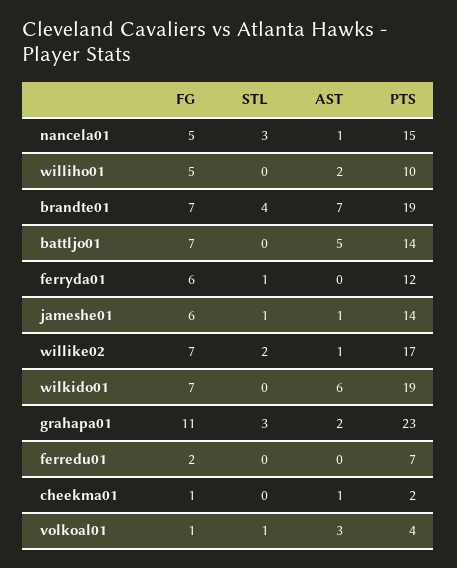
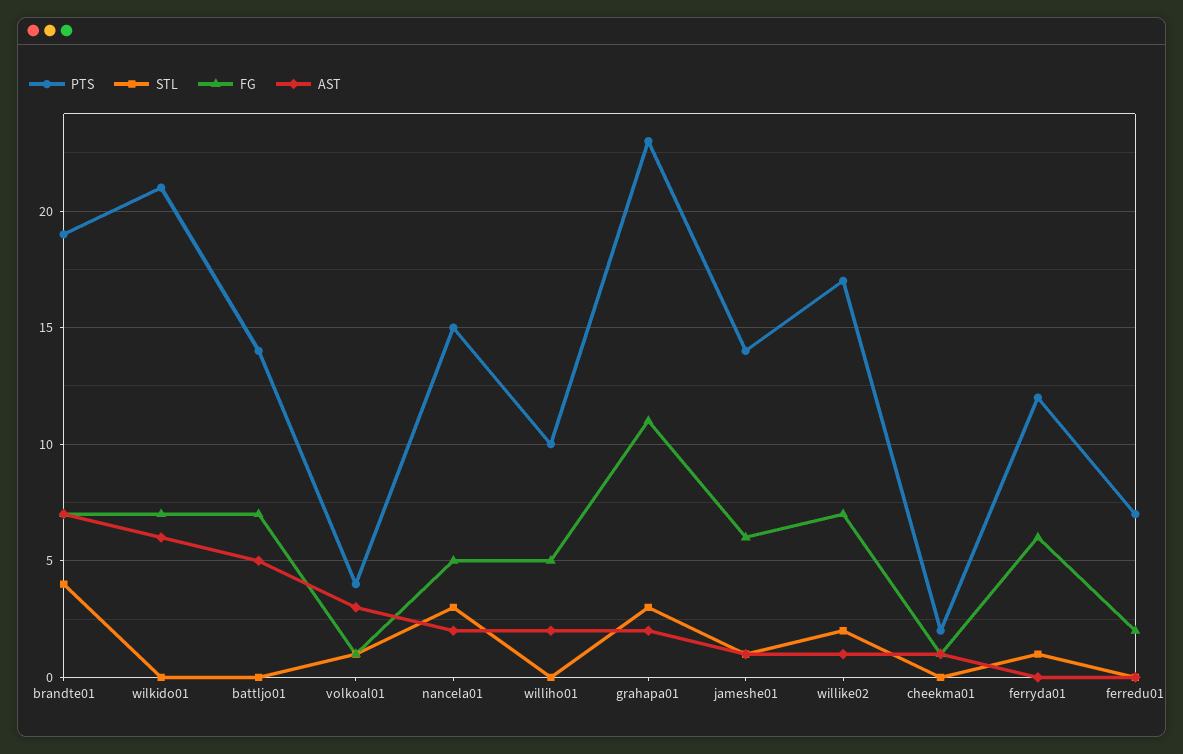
  {
    "FG": {
      "nancela01": 5,
      "williho01": 5,
      "brandte01": 7,
      "battljo01": 7,
      "ferryda01": 6,
      "jameshe01": 6,
      "willike02": 7,
      "wilkido01": 7,
      "grahapa01": 11,
      "ferredu01": 2,
      "cheekma01": 1,
      "volkoal01": 1
    },
    "STL": {
      "nancela01": 3,
      "williho01": 0,
      "brandte01": 4,
      "battljo01": 0,
      "ferryda01": 1,
      "jameshe01": 1,
      "willike02": 2,
      "wilkido01": 0,
      "grahapa01": 3,
      "ferredu01": 0,
      "cheekma01": 0,
      "volkoal01": 1
    },
    "AST": {
-     "nancela01": 1,
+     "nancela01": 2,
      "williho01": 2,
      "brandte01": 7,
      "battljo01": 5,
      "ferryda01": 0,
      "jameshe01": 1,
      "willike02": 1,
      "wilkido01": 6,
      "grahapa01": 2,
      "ferredu01": 0,
      "cheekma01": 1,
      "volkoal01": 3
    },
    "PTS": {
      "nancela01": 15,
      "williho01": 10,
      "brandte01": 19,
      "battljo01": 14,
      "ferryda01": 12,
      "jameshe01": 14,
      "willike02": 17,
-     "wilkido01": 19,
+     "wilkido01": 21,
      "grahapa01": 23,
      "ferredu01": 7,
      "cheekma01": 2,
      "volkoal01": 4
    }
  }

